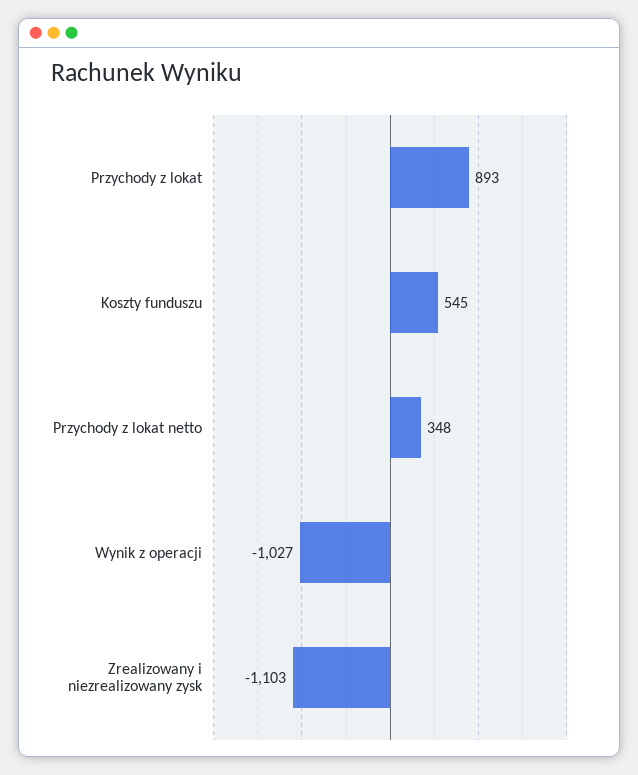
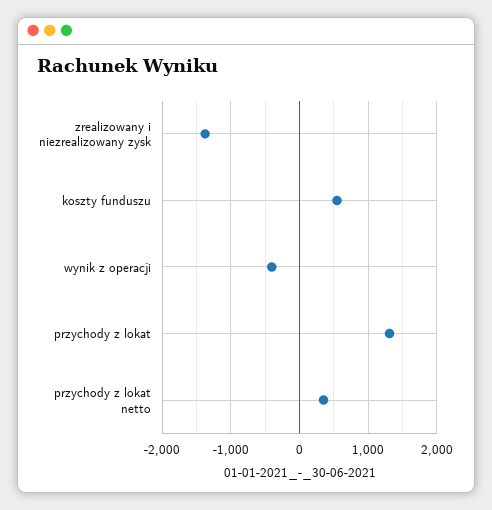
  {
-   "Przychody z lokat": 893,
+   "Przychody z lokat": 1300,
    "Koszty funduszu": 545,
    "Przychody z lokat netto": 348,
-   "Wynik z operacji": -1027,
+   "Wynik z operacji": -400,
-   "Zrealizowany i niezrealizowany zysk": -1103
+   "Zrealizowany i niezrealizowany zysk": -1400
  }

